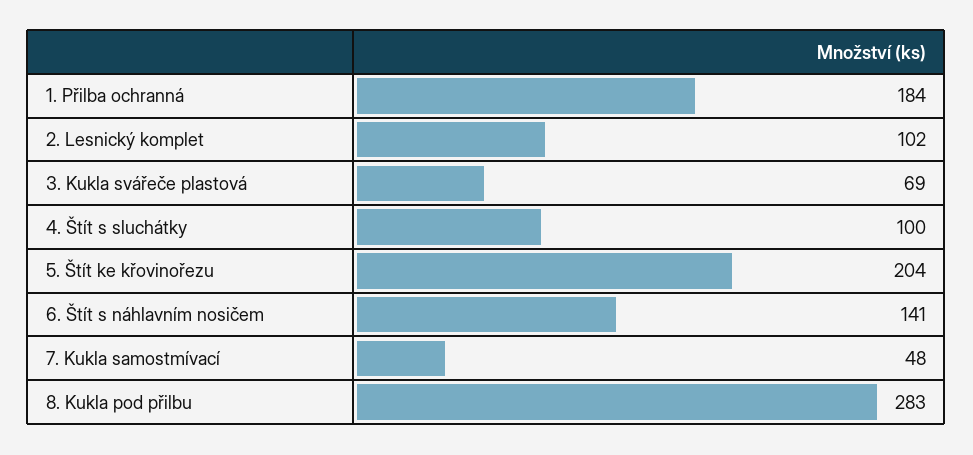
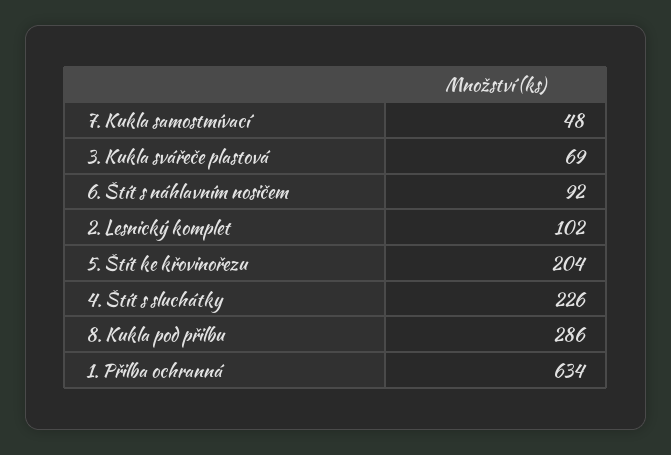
  {
-   "1. Přilba ochranná": 184,
+   "1. Přilba ochranná": 634,
    "2. Lesnický komplet": 102,
    "3. Kukla svářeče plastová": 69,
-   "4. Štít s sluchátky": 100,
+   "4. Štít s sluchátky": 226,
    "5. Štít ke křovinořezu": 204,
-   "6. Štít s náhlavním nosičem": 141,
+   "6. Štít s náhlavním nosičem": 92,
    "7. Kukla samostmívací": 48,
-   "8. Kukla pod přilbu": 283
+   "8. Kukla pod přilbu": 286
  }

